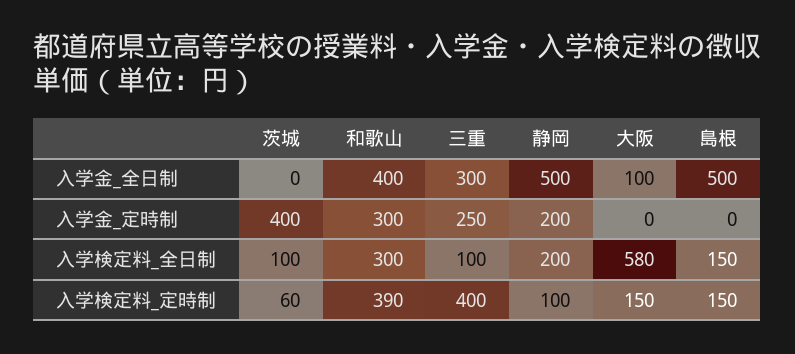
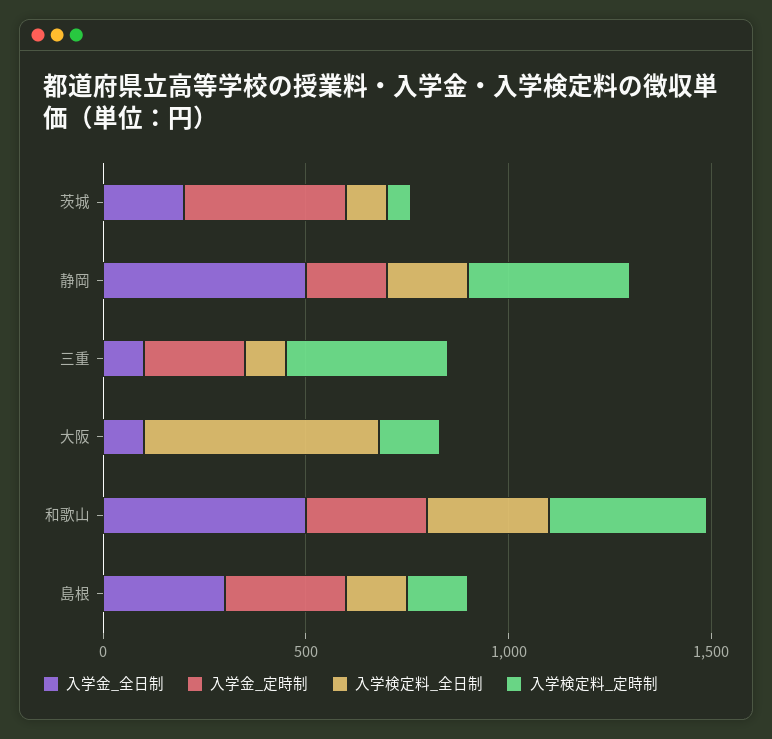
  {
    "入学金_全日制": {
-     "茨城": 0,
+     "茨城": 200,
-     "和歌山": 400,
+     "和歌山": 500,
-     "三重": 300,
+     "三重": 100,
      "静岡": 500,
      "大阪": 100,
-     "島根": 500
+     "島根": 300
    },
    "入学金_定時制": {
      "茨城": 400,
      "和歌山": 300,
      "三重": 250,
      "静岡": 200,
      "大阪": 0,
-     "島根": 0
+     "島根": 300
    },
    "入学検定料_全日制": {
      "茨城": 100,
      "和歌山": 300,
      "三重": 100,
      "静岡": 200,
      "大阪": 580,
      "島根": 150
    },
    "入学検定料_定時制": {
      "茨城": 60,
      "和歌山": 390,
      "三重": 400,
-     "静岡": 100,
+     "静岡": 400,
      "大阪": 150,
      "島根": 150
    }
  }

